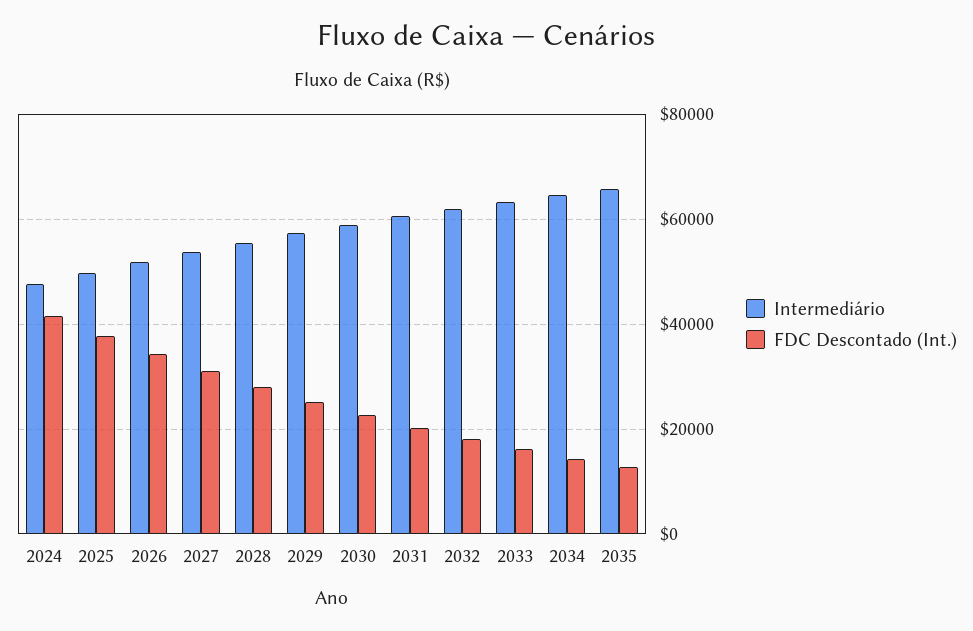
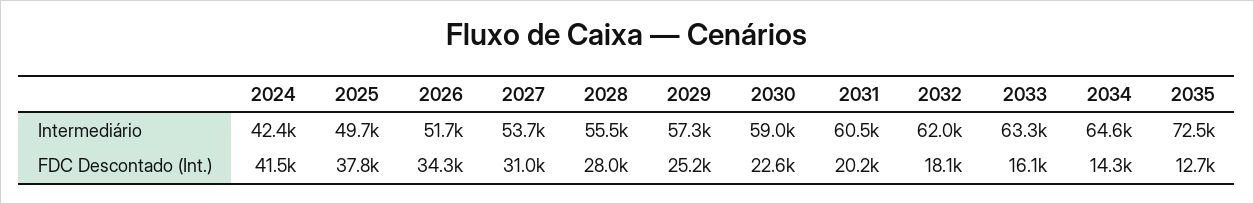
  {
    "Intermediário": {
-     "2024": 48000,
+     "2024": 42400,
      "2025": 49700,
      "2026": 51700,
      "2027": 53700,
      "2028": 55500,
      "2029": 57300,
      "2030": 59000,
      "2031": 60500,
      "2032": 62000,
      "2033": 63300,
      "2034": 64600,
-     "2035": 66000
+     "2035": 72500
    },
    "FDC Descontado (Int.)": {
      "2024": 41500,
      "2025": 37800,
      "2026": 34300,
      "2027": 31000,
      "2028": 28000,
      "2029": 25200,
      "2030": 22600,
      "2031": 20200,
      "2032": 18100,
      "2033": 16100,
      "2034": 14300,
      "2035": 12700
    }
  }

